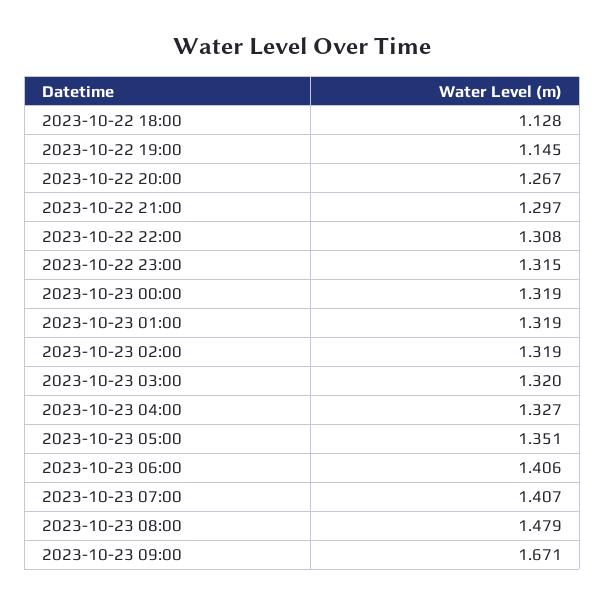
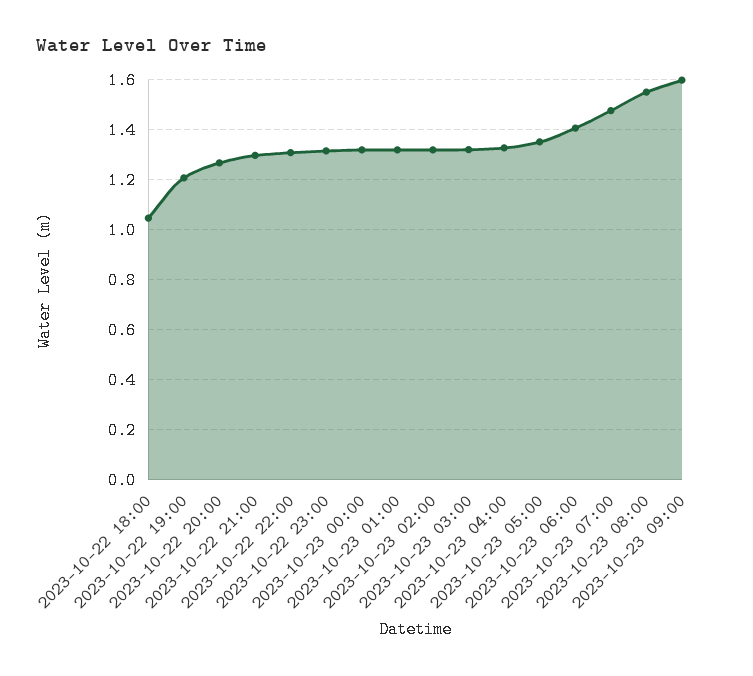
  {
-   "2023-10-22 18:00": 1.128,
+   "2023-10-22 18:00": 1.05,
-   "2023-10-22 19:00": 1.145,
+   "2023-10-22 19:00": 1.2,
    "2023-10-22 20:00": 1.267,
    "2023-10-22 21:00": 1.297,
    "2023-10-22 22:00": 1.308,
    "2023-10-22 23:00": 1.315,
    "2023-10-23 00:00": 1.319,
    "2023-10-23 01:00": 1.319,
    "2023-10-23 02:00": 1.319,
    "2023-10-23 03:00": 1.32,
    "2023-10-23 04:00": 1.327,
    "2023-10-23 05:00": 1.351,
    "2023-10-23 06:00": 1.406,
-   "2023-10-23 07:00": 1.407,
+   "2023-10-23 07:00": 1.475,
-   "2023-10-23 08:00": 1.479,
+   "2023-10-23 08:00": 1.55,
-   "2023-10-23 09:00": 1.671
+   "2023-10-23 09:00": 1.6
  }

